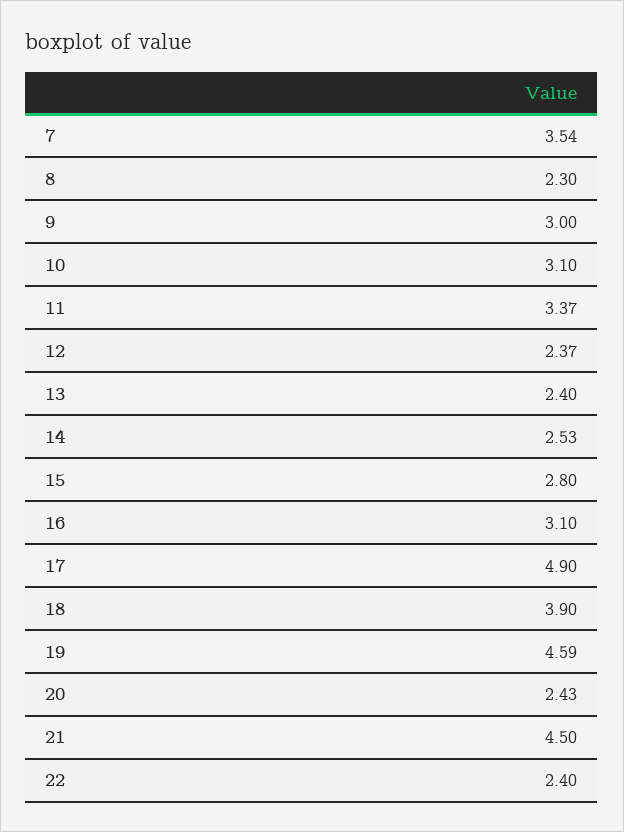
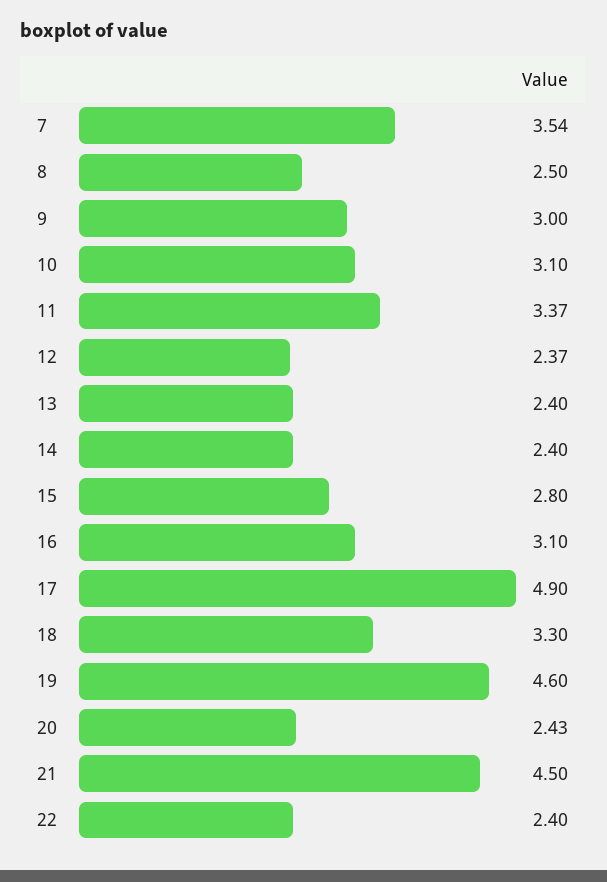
  {
    "7": 3.54,
-   "8": 2.3,
+   "8": 2.5,
    "9": 3,
    "10": 3.1,
    "11": 3.37,
    "12": 2.37,
    "13": 2.4,
-   "14": 2.53,
+   "14": 2.4,
    "15": 2.8,
    "16": 3.1,
    "17": 4.9,
-   "18": 3.9,
+   "18": 3.3,
-   "19": 4.59,
+   "19": 4.6,
    "20": 2.43,
    "21": 4.5,
    "22": 2.4
  }

